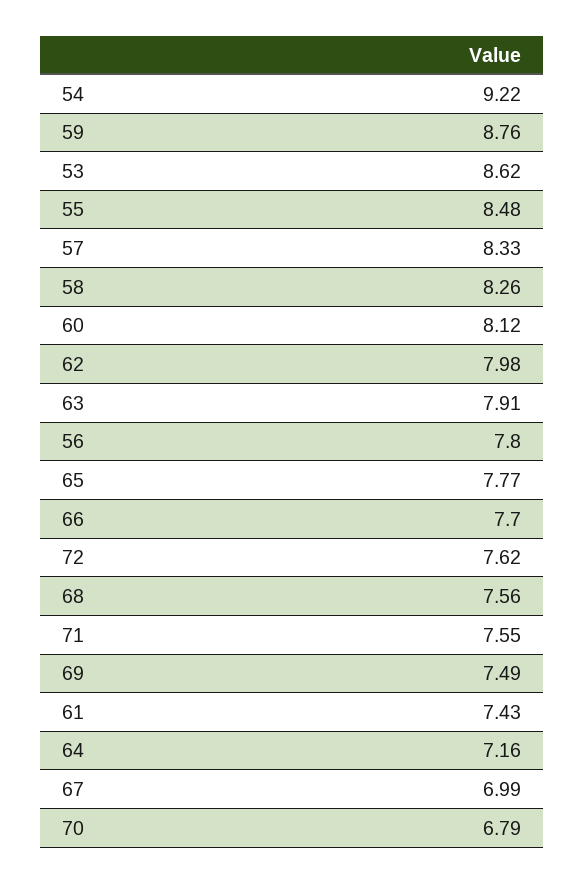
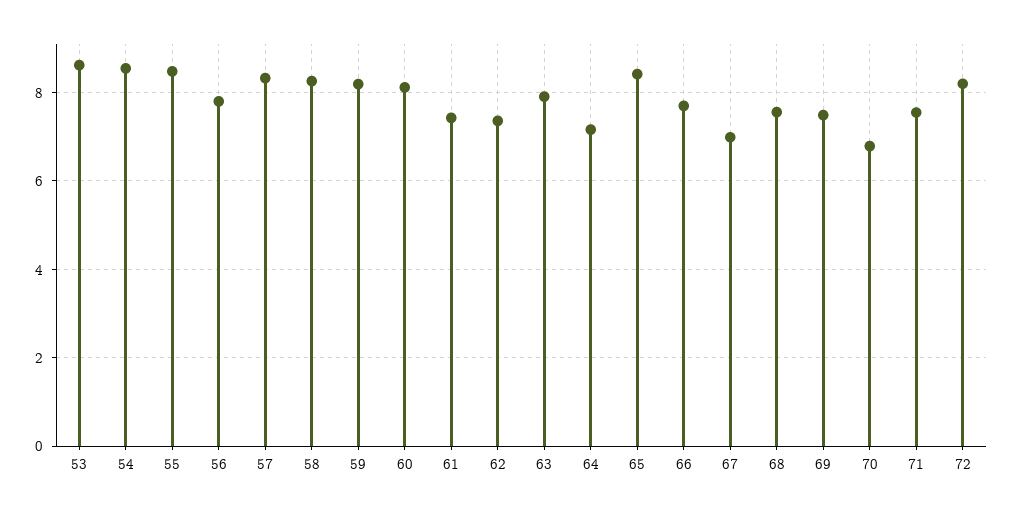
  {
-   "54": 9.22,
+   "54": 8.6,
-   "59": 8.76,
+   "59": 8.2,
    "53": 8.62,
    "55": 8.48,
    "57": 8.33,
    "58": 8.26,
    "60": 8.12,
-   "62": 7.98,
+   "62": 7.4,
    "63": 7.91,
    "56": 7.8,
-   "65": 7.77,
+   "65": 8.4,
    "66": 7.7,
-   "72": 7.62,
+   "72": 8.2,
    "68": 7.56,
    "71": 7.55,
    "69": 7.49,
    "61": 7.43,
    "64": 7.16,
    "67": 6.99,
    "70": 6.79
  }

